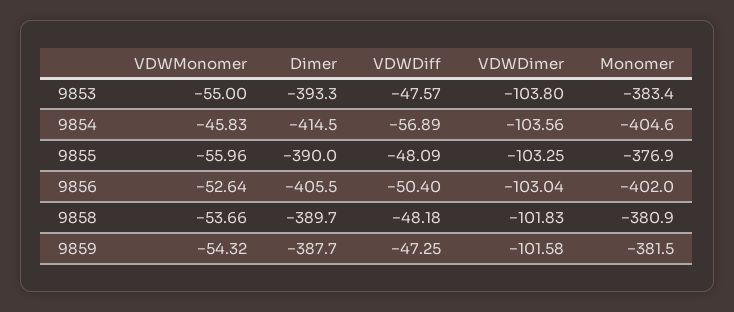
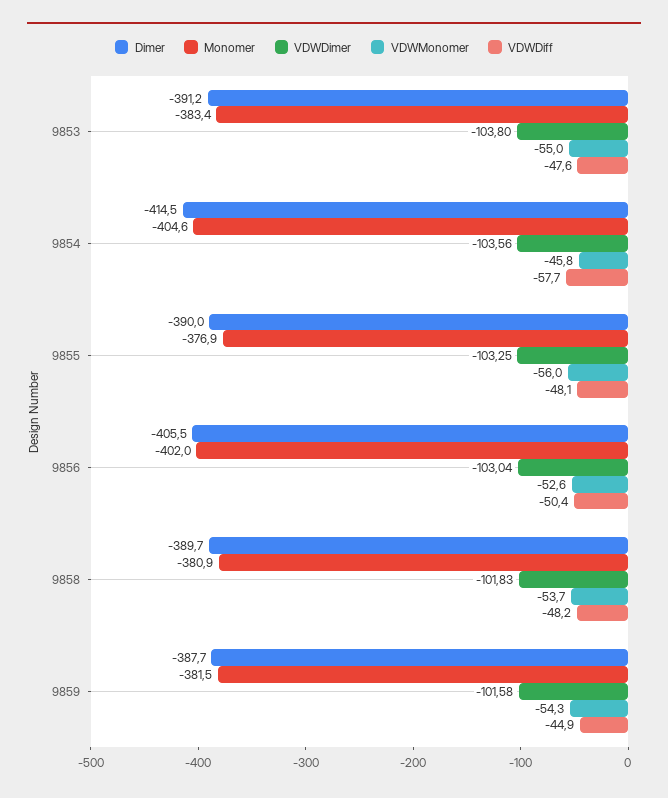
  {
    "VDWMonomer": {
      "9853": -55,
      "9854": -45.83,
      "9855": -55.96,
      "9856": -52.64,
      "9858": -53.66,
      "9859": -54.32
    },
    "Dimer": {
-     "9853": -393.3,
+     "9853": -391.2,
      "9854": -414.5,
      "9855": -390,
      "9856": -405.5,
      "9858": -389.7,
      "9859": -387.7
    },
    "VDWDiff": {
      "9853": -47.57,
-     "9854": -56.89,
+     "9854": -57.7,
      "9855": -48.09,
      "9856": -50.4,
      "9858": -48.18,
-     "9859": -47.25
+     "9859": -44.9
    },
    "VDWDimer": {
      "9853": -103.8,
      "9854": -103.56,
      "9855": -103.25,
      "9856": -103.04,
      "9858": -101.83,
      "9859": -101.58
    },
    "Monomer": {
      "9853": -383.4,
      "9854": -404.6,
      "9855": -376.9,
      "9856": -402,
      "9858": -380.9,
      "9859": -381.5
    }
  }

